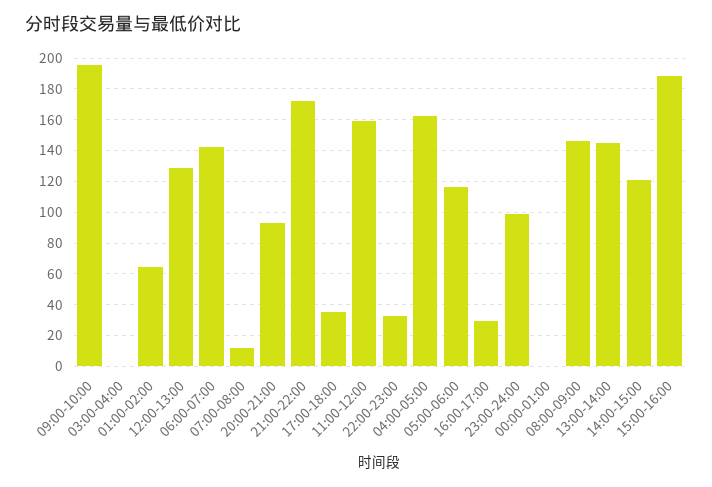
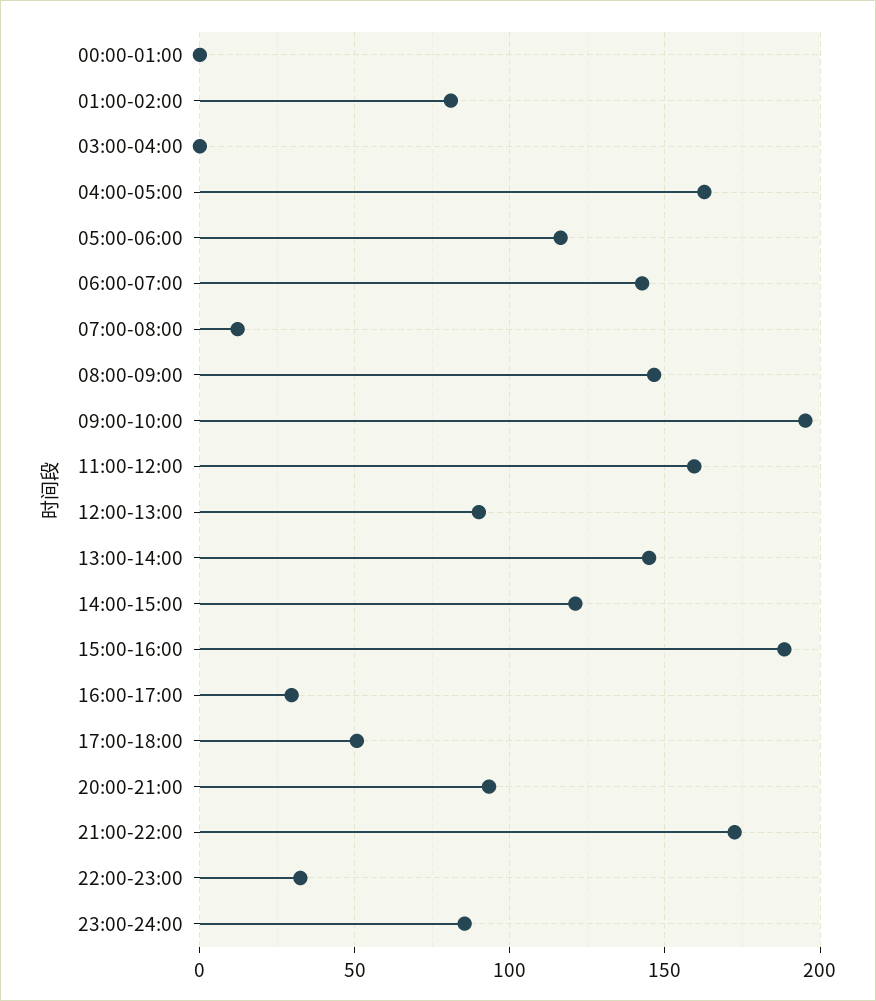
  {
    "09:00-10:00": 195,
    "03:00-04:00": 0,
-   "01:00-02:00": 65,
+   "01:00-02:00": 80,
-   "12:00-13:00": 130,
+   "12:00-13:00": 90,
    "06:00-07:00": 145,
    "07:00-08:00": 10,
    "20:00-21:00": 95,
    "21:00-22:00": 170,
-   "17:00-18:00": 35,
+   "17:00-18:00": 50,
    "11:00-12:00": 160,
    "22:00-23:00": 30,
    "04:00-05:00": 165,
    "05:00-06:00": 115,
    "16:00-17:00": 30,
-   "23:00-24:00": 100,
+   "23:00-24:00": 85,
    "00:00-01:00": 0,
    "08:00-09:00": 145,
    "13:00-14:00": 145,
    "14:00-15:00": 120,
    "15:00-16:00": 190
  }

